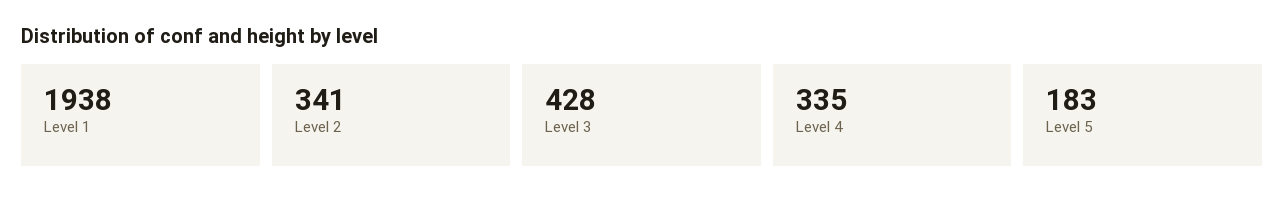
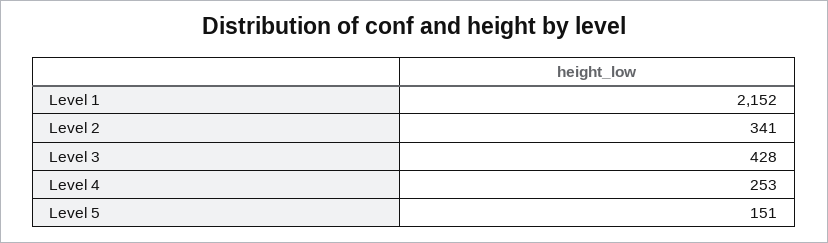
  {
-   "Level 1": 1938,
+   "Level 1": 2152,
    "Level 2": 341,
    "Level 3": 428,
-   "Level 4": 335,
+   "Level 4": 253,
-   "Level 5": 183
+   "Level 5": 151
  }

